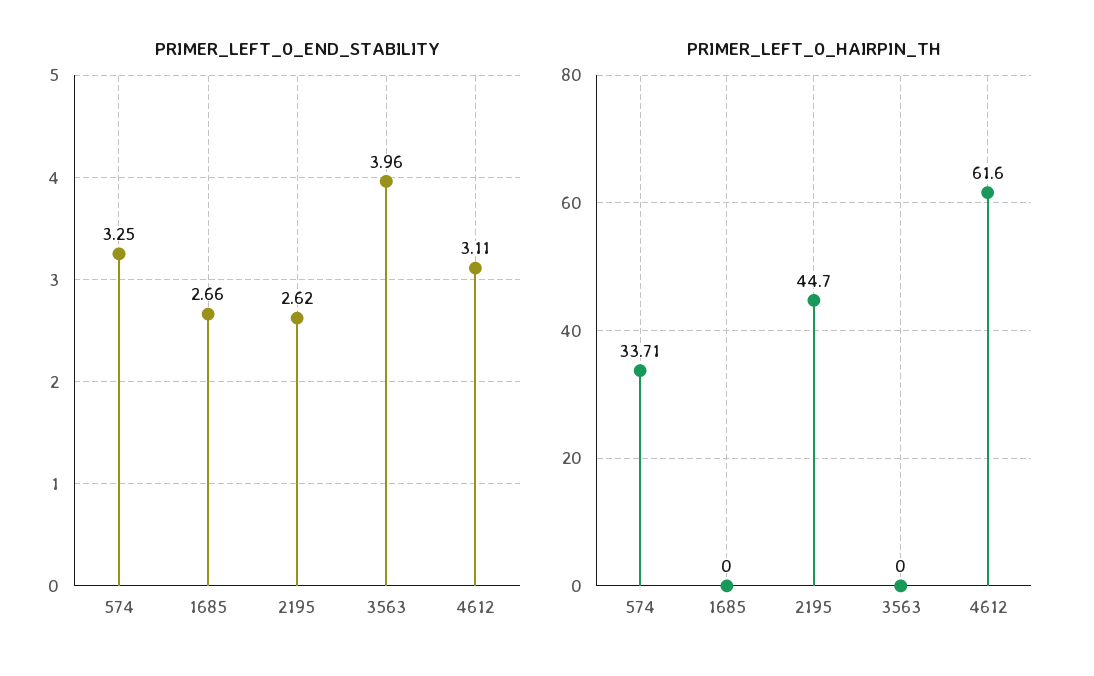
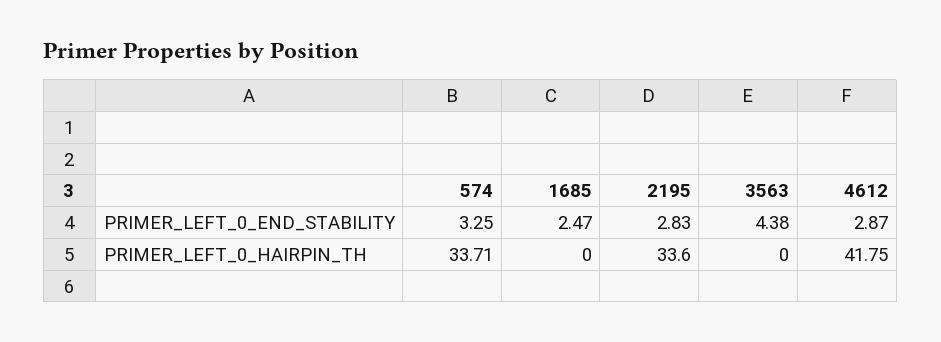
  {
    "PRIMER_LEFT_0_END_STABILITY": {
      "574": 3.25,
-     "1685": 2.66,
+     "1685": 2.47,
-     "2195": 2.62,
+     "2195": 2.83,
-     "3563": 3.96,
+     "3563": 4.38,
-     "4612": 3.11
+     "4612": 2.87
    },
    "PRIMER_LEFT_0_HAIRPIN_TH": {
      "574": 33.71,
      "1685": 0,
-     "2195": 44.7,
+     "2195": 33.6,
      "3563": 0,
-     "4612": 61.6
+     "4612": 41.75
    }
  }

